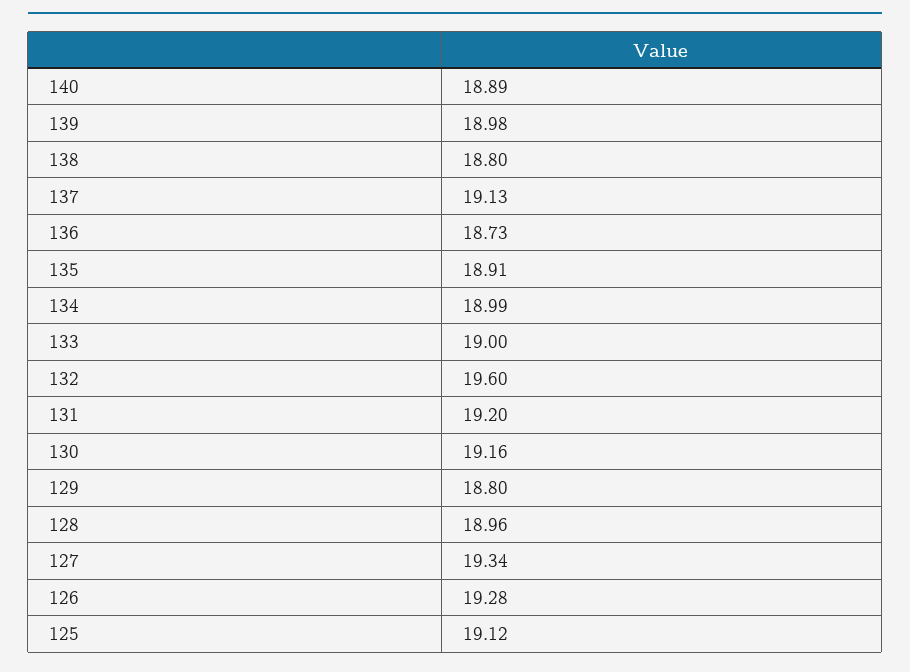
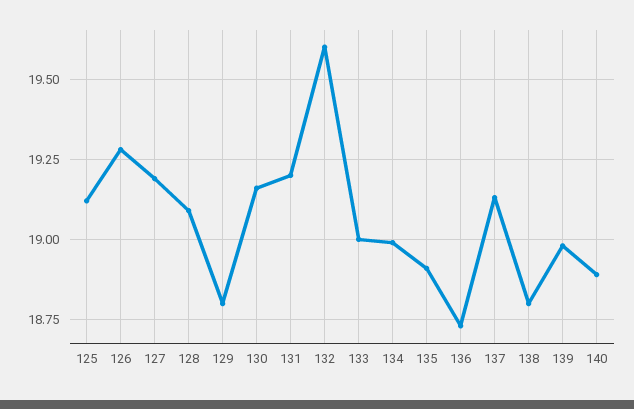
  {
    "140": 18.89,
    "139": 18.98,
    "138": 18.8,
    "137": 19.13,
    "136": 18.73,
    "135": 18.91,
    "134": 18.99,
    "133": 19,
    "132": 19.6,
    "131": 19.2,
    "130": 19.16,
    "129": 18.8,
-   "128": 18.96,
+   "128": 19.1,
-   "127": 19.34,
+   "127": 19.2,
    "126": 19.28,
    "125": 19.12
  }

